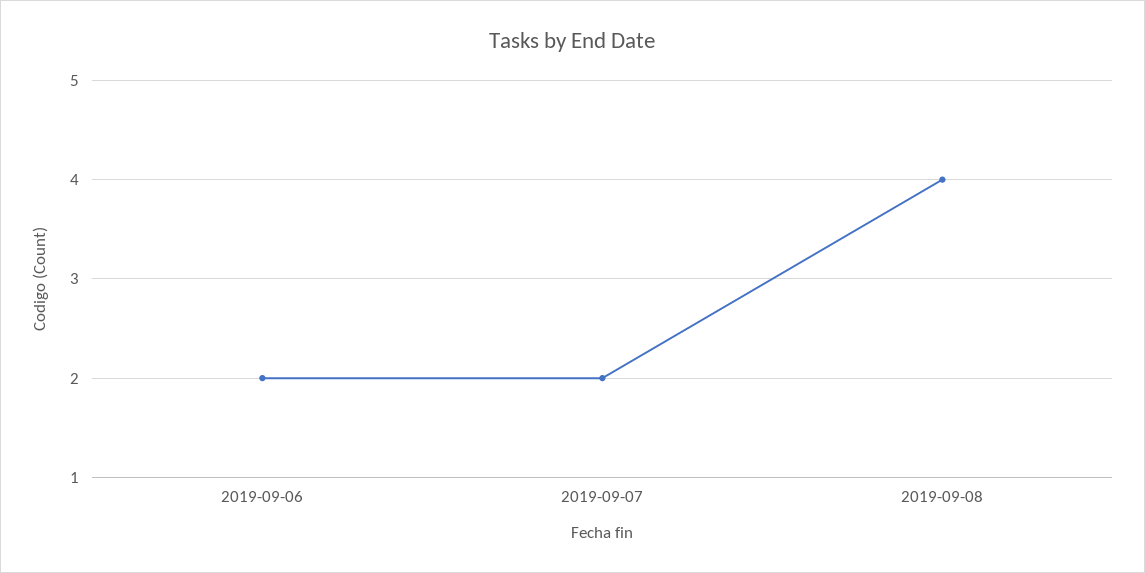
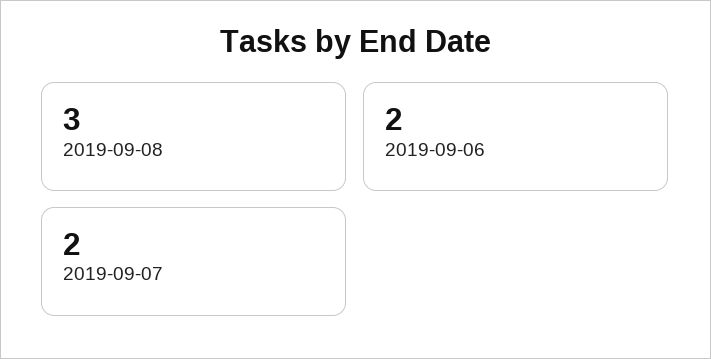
  {
    "2019-09-06": 2,
    "2019-09-07": 2,
-   "2019-09-08": 4
+   "2019-09-08": 3
  }

